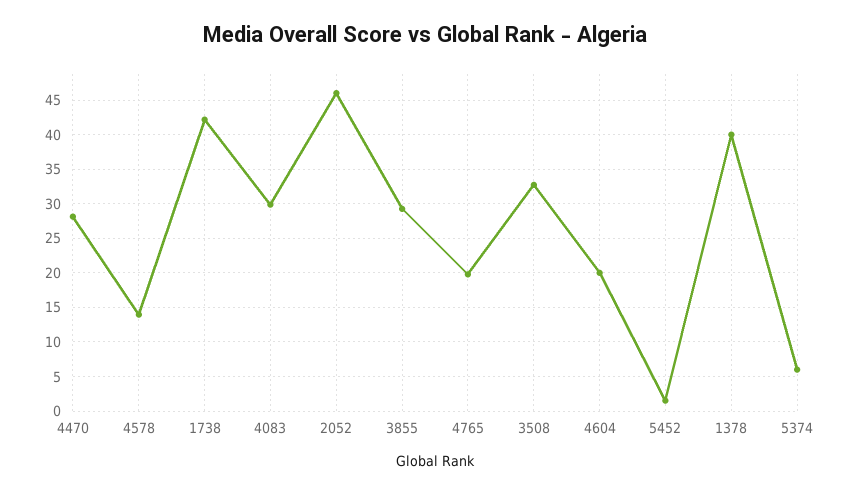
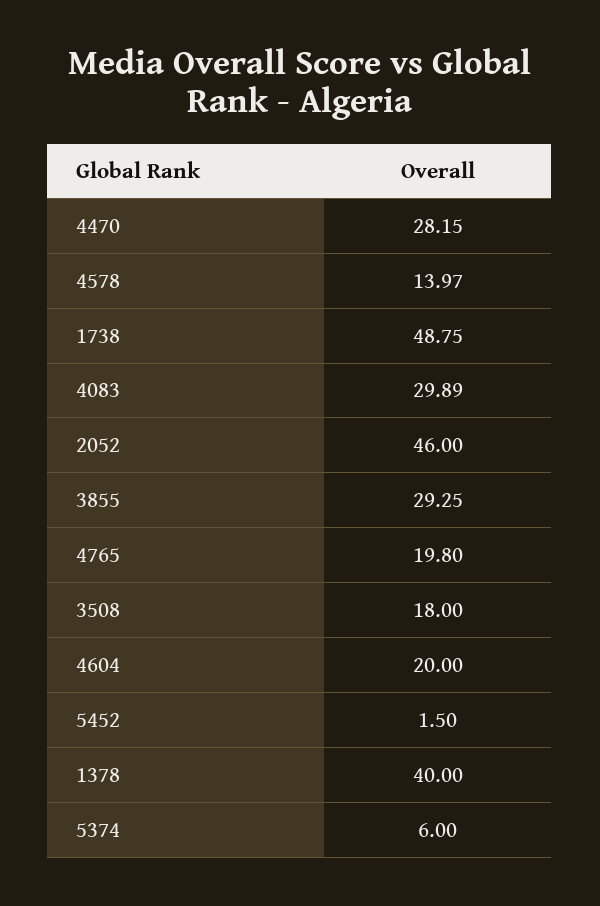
  {
    "4470": 28.15,
    "4578": 13.97,
-   "1738": 42,
+   "1738": 48.75,
    "4083": 29.89,
    "2052": 46,
    "3855": 29.25,
    "4765": 19.8,
-   "3508": 33,
+   "3508": 18,
    "4604": 20,
    "5452": 1.5,
    "1378": 40,
    "5374": 6
  }

